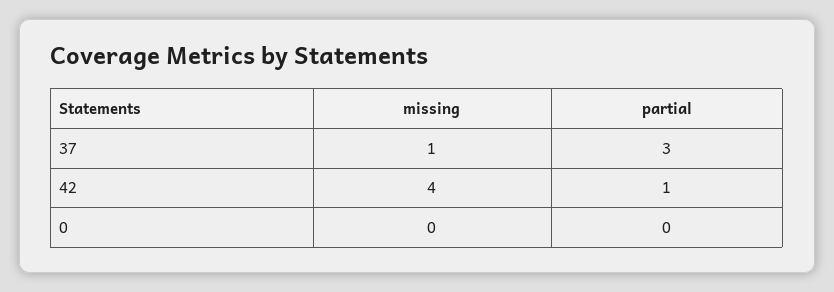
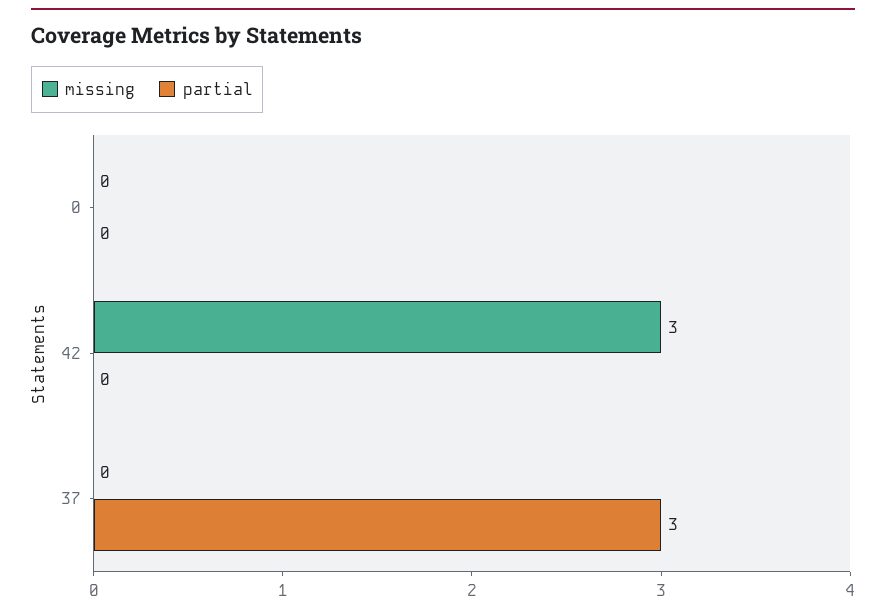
  {
    "missing": {
-     "37": 1,
+     "37": 0,
-     "42": 4,
+     "42": 3,
      "0": 0
    },
    "partial": {
      "37": 3,
-     "42": 1,
+     "42": 0,
      "0": 0
    }
  }

